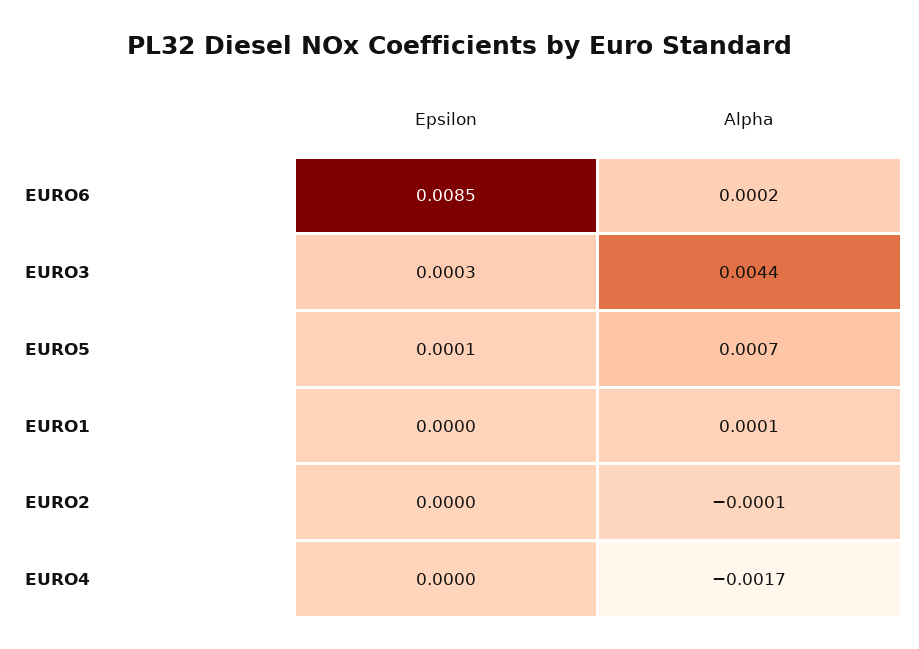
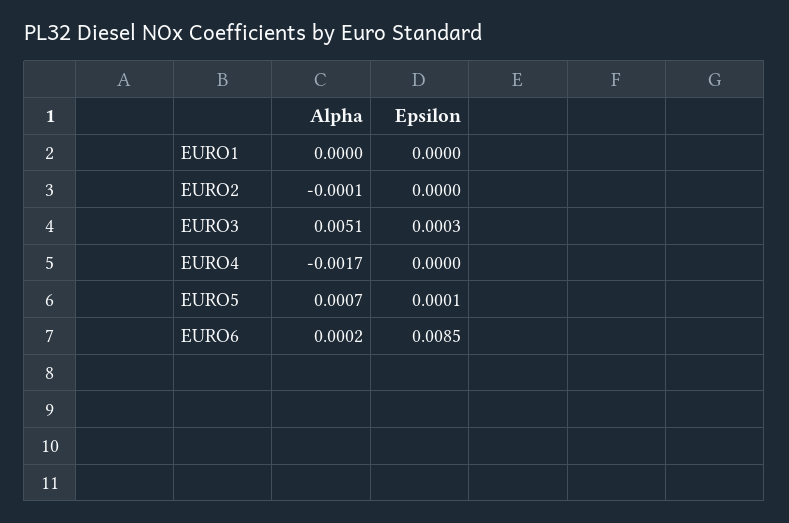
  {
    "Epsilon": {
      "EURO6": 0.0085,
      "EURO3": 0.0003,
      "EURO5": 0.0001,
      "EURO1": 0,
      "EURO2": 0,
      "EURO4": 0
    },
    "Alpha": {
      "EURO6": 0.0002,
-     "EURO3": 0.0044,
+     "EURO3": 0.0051,
      "EURO5": 0.0007,
-     "EURO1": 0.0001,
+     "EURO1": 0,
      "EURO2": -0.0001,
      "EURO4": -0.0017
    }
  }

